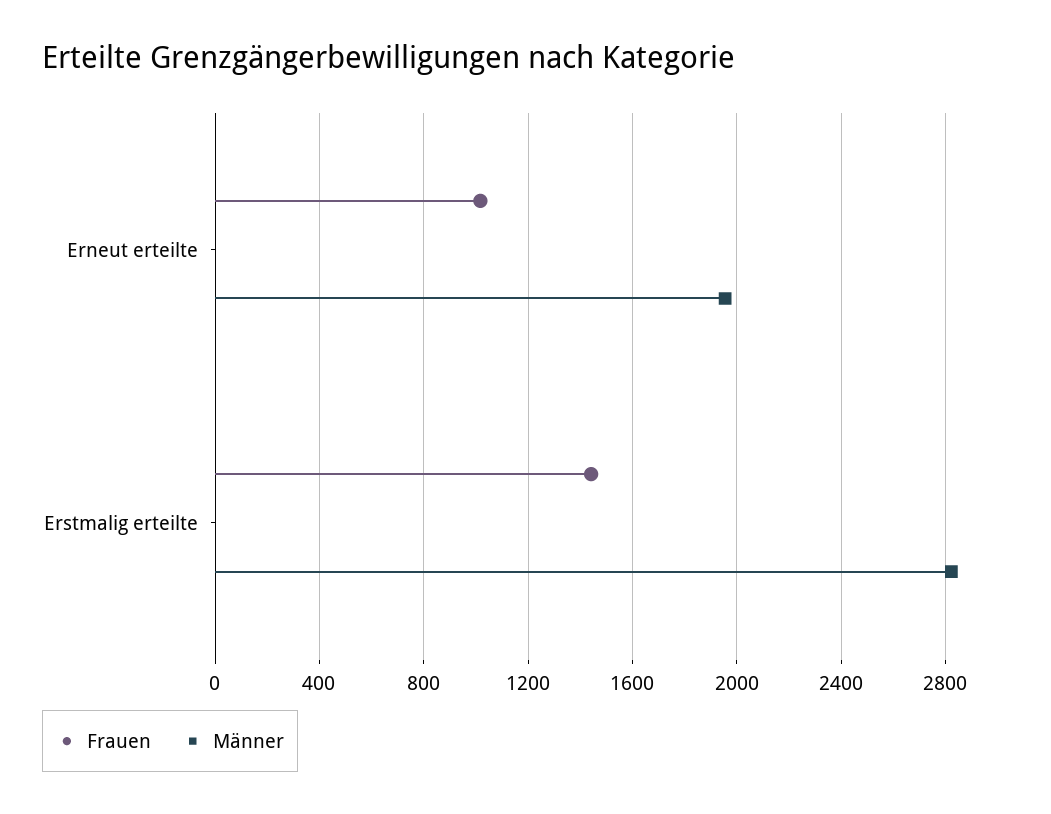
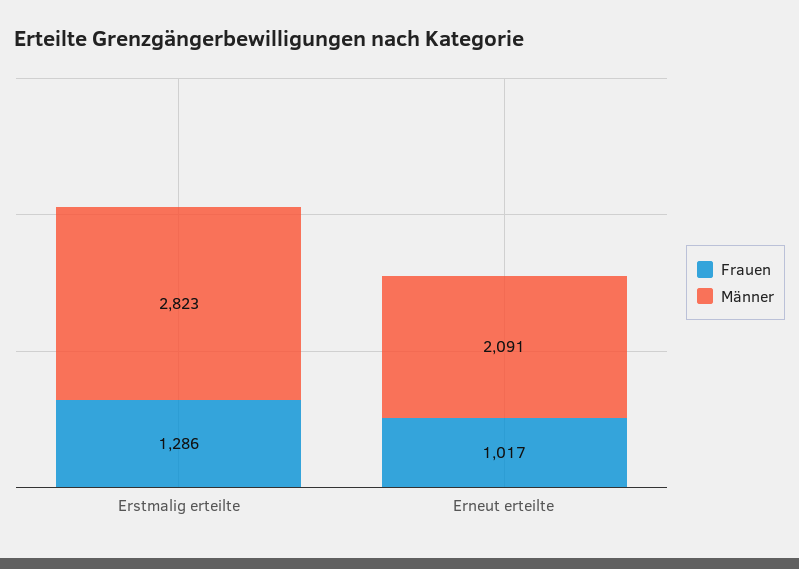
  {
    "Frauen": {
      "Erneut erteilte": 1017,
-     "Erstmalig erteilte": 1450
+     "Erstmalig erteilte": 1286
    },
    "Männer": {
-     "Erneut erteilte": 1950,
+     "Erneut erteilte": 2091,
      "Erstmalig erteilte": 2823
    }
  }

